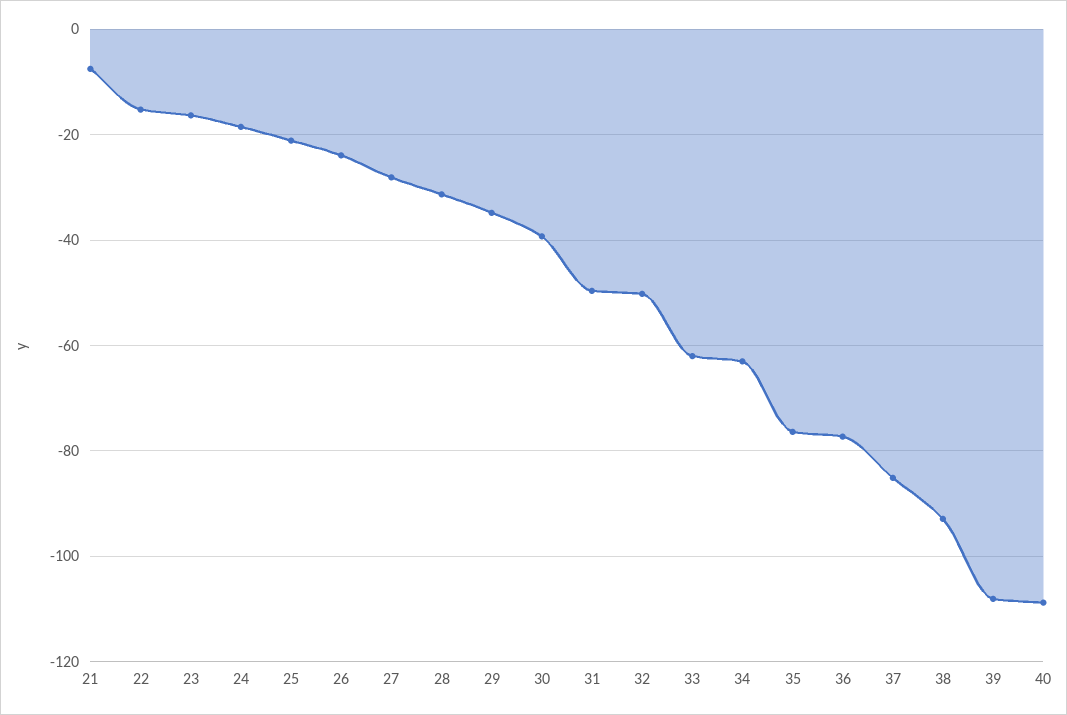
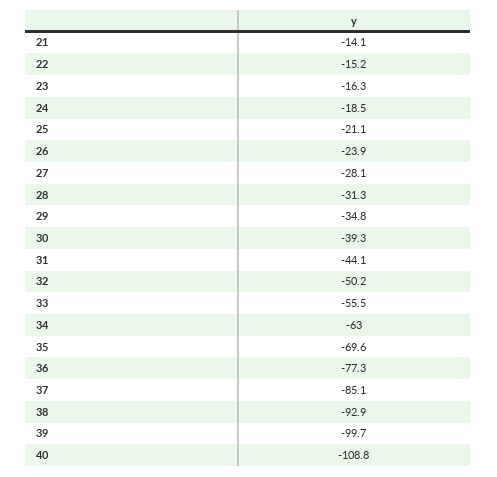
  {
-   "21": -8,
+   "21": -14.1,
    "22": -15.2,
    "23": -16.3,
    "24": -18.5,
    "25": -21.1,
    "26": -23.9,
    "27": -28.1,
    "28": -31.3,
    "29": -34.8,
    "30": -39.3,
-   "31": -50,
+   "31": -44.1,
    "32": -50.2,
-   "33": -62,
+   "33": -55.5,
    "34": -63,
-   "35": -76,
+   "35": -69.6,
    "36": -77.3,
    "37": -85.1,
    "38": -92.9,
-   "39": -108,
+   "39": -99.7,
    "40": -108.8
  }

